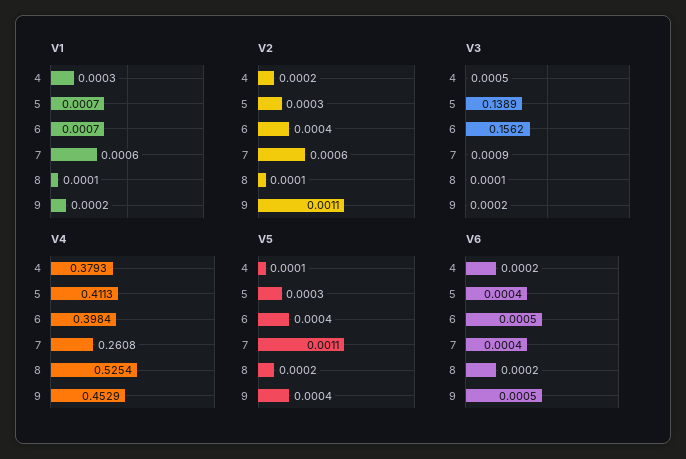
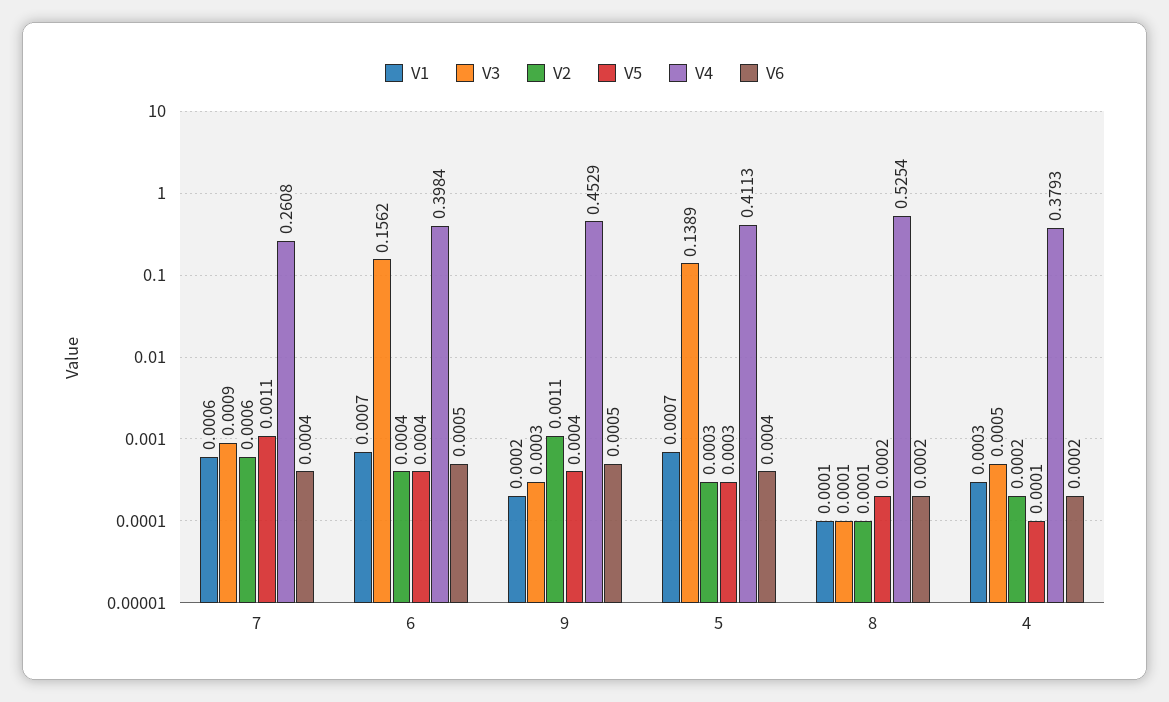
  {
    "V1": {
      "4": 0.0003,
      "5": 0.0007,
      "6": 0.0007,
      "7": 0.0006,
      "8": 0.0001,
      "9": 0.0002
    },
    "V2": {
      "4": 0.0002,
      "5": 0.0003,
      "6": 0.0004,
      "7": 0.0006,
      "8": 0.0001,
      "9": 0.0011
    },
    "V3": {
      "4": 0.0005,
      "5": 0.1389,
      "6": 0.1562,
      "7": 0.0009,
      "8": 0.0001,
-     "9": 0.0002
+     "9": 0.0003
    },
    "V4": {
      "4": 0.3793,
      "5": 0.4113,
      "6": 0.3984,
      "7": 0.2608,
      "8": 0.5254,
      "9": 0.4529
    },
    "V5": {
      "4": 0.0001,
      "5": 0.0003,
      "6": 0.0004,
      "7": 0.0011,
      "8": 0.0002,
      "9": 0.0004
    },
    "V6": {
      "4": 0.0002,
      "5": 0.0004,
      "6": 0.0005,
      "7": 0.0004,
      "8": 0.0002,
      "9": 0.0005
    }
  }

